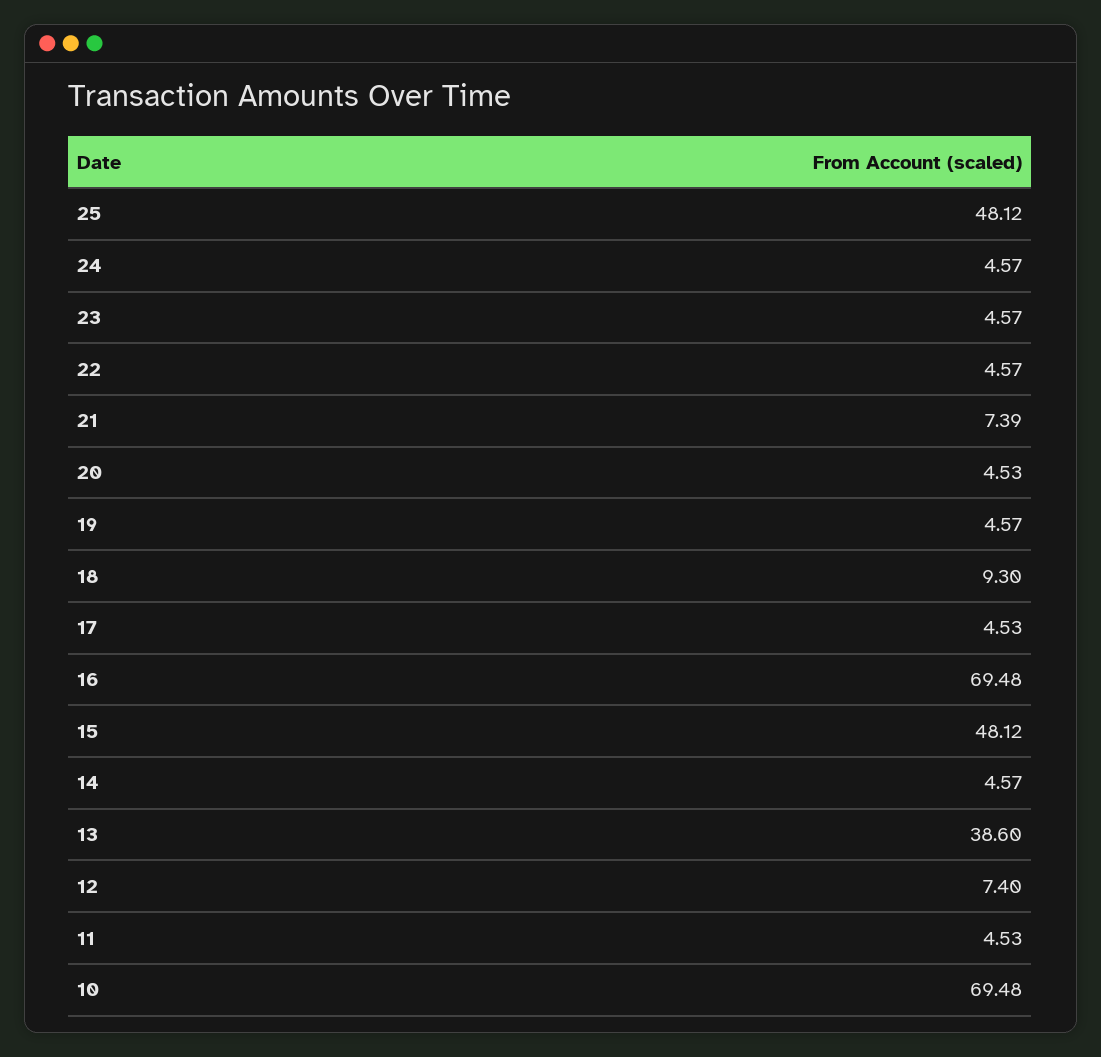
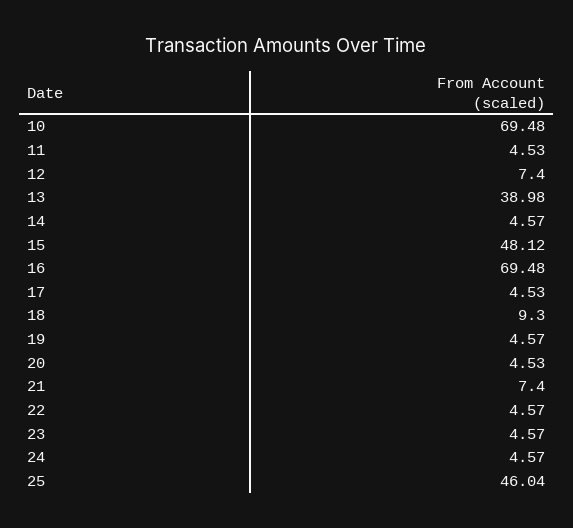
  {
-   "25": 48.12,
+   "25": 46.04,
    "24": 4.57,
    "23": 4.57,
    "22": 4.57,
-   "21": 7.39,
+   "21": 7.4,
    "20": 4.53,
    "19": 4.57,
    "18": 9.3,
    "17": 4.53,
    "16": 69.48,
    "15": 48.12,
    "14": 4.57,
-   "13": 38.6,
+   "13": 38.98,
    "12": 7.4,
    "11": 4.53,
    "10": 69.48
  }

